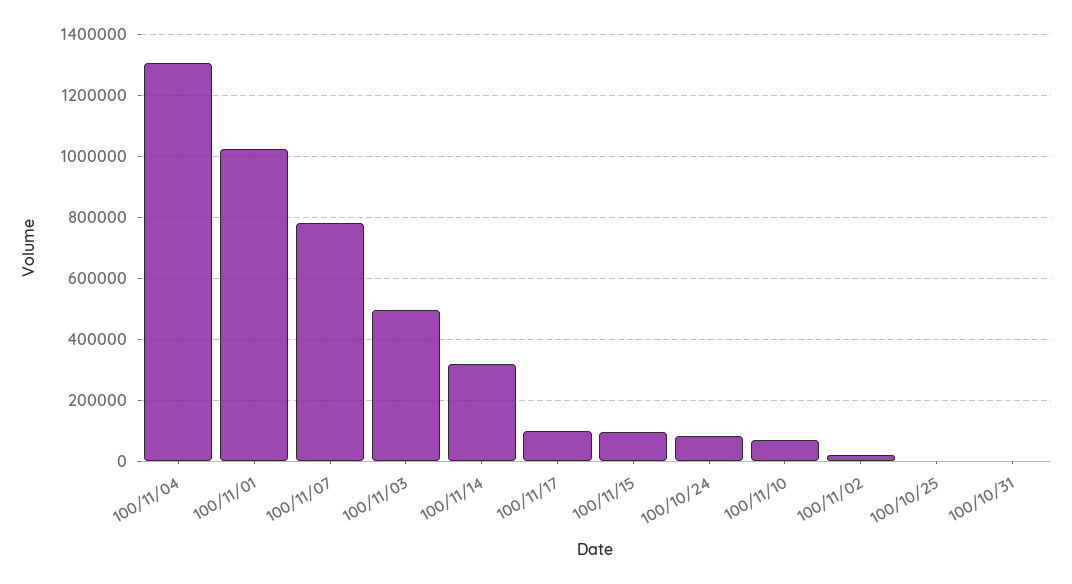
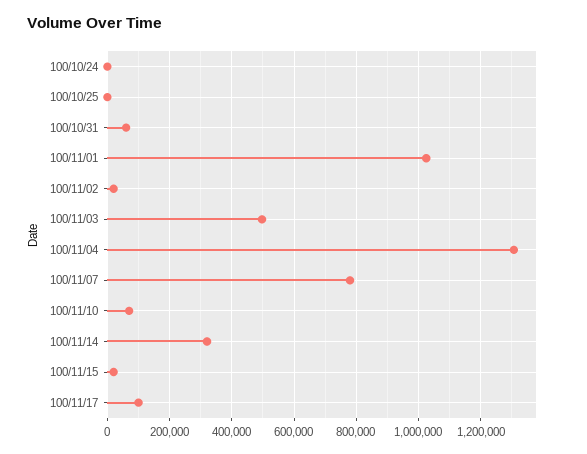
  {
    "100/11/04": 1300000,
    "100/11/01": 1020000,
    "100/11/07": 780000,
    "100/11/03": 500000,
    "100/11/14": 320000,
    "100/11/17": 100000,
-   "100/11/15": 100000,
+   "100/11/15": 20000,
-   "100/10/24": 80000,
+   "100/10/24": 0,
    "100/11/10": 80000,
    "100/11/02": 20000,
    "100/10/25": 0,
-   "100/10/31": 0
+   "100/10/31": 60000
  }

